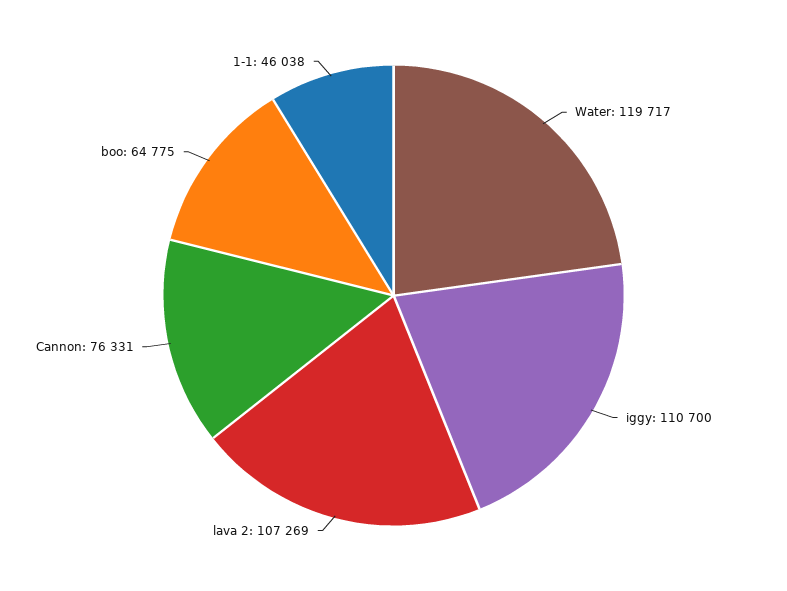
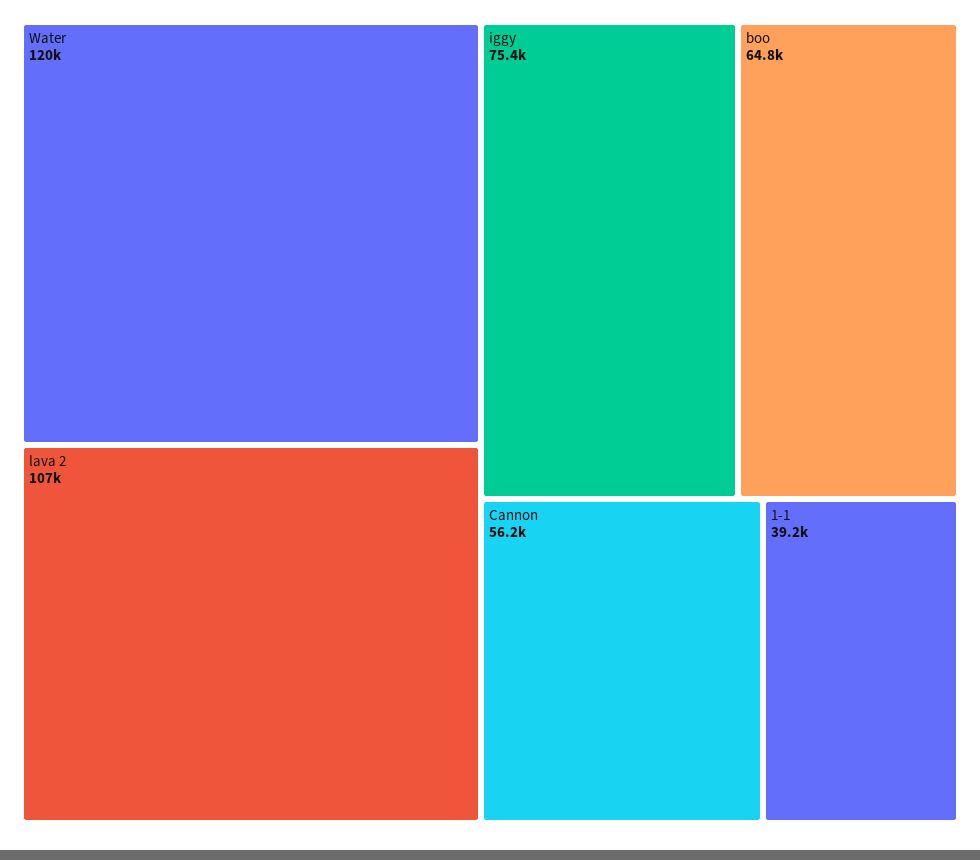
  {
    "Water": 119717,
-   "iggy": 110700,
+   "iggy": 75400,
    "lava 2": 107269,
-   "Cannon": 76331,
+   "Cannon": 56200,
    "boo": 64775,
-   "1-1": 46038
+   "1-1": 39200
  }

